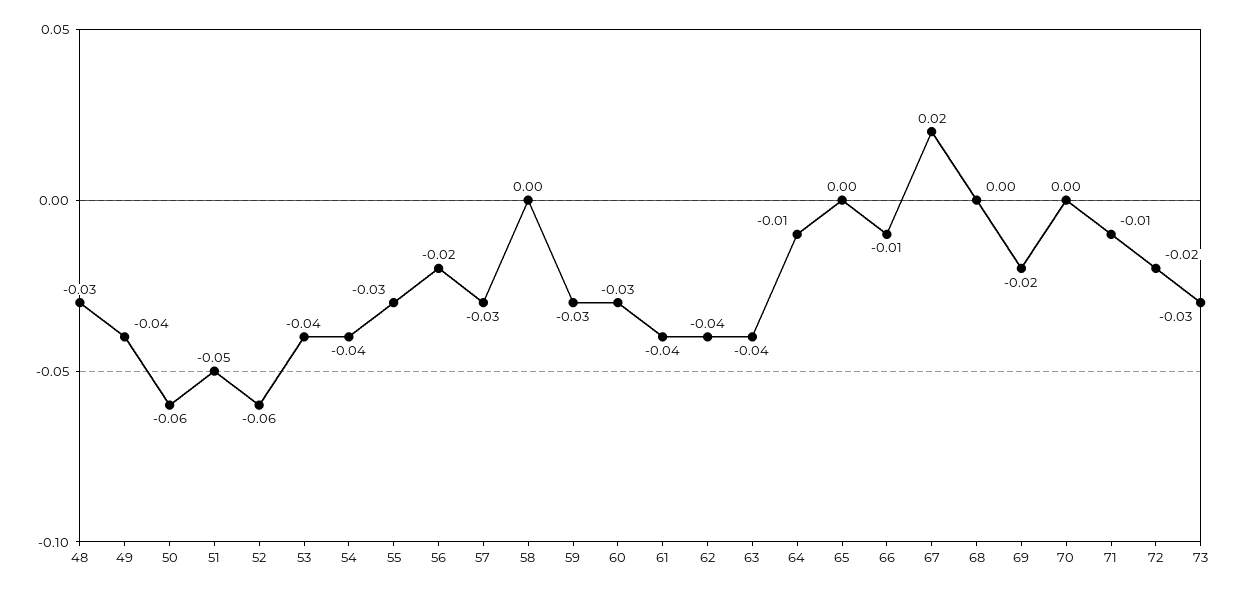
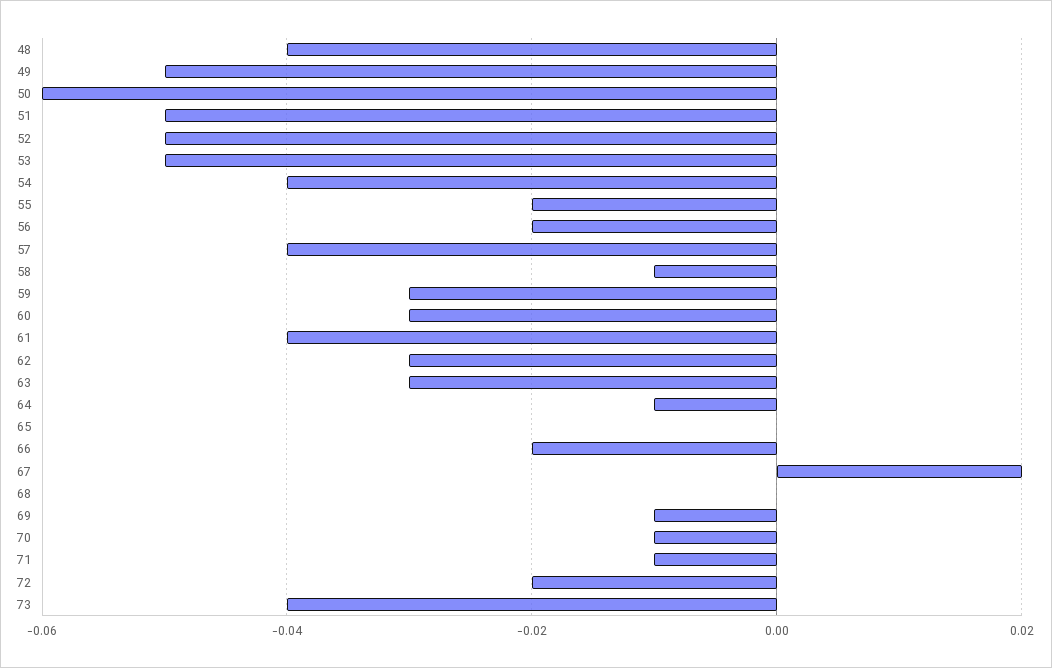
  {
-   "48": -0.03,
+   "48": -0.04,
-   "49": -0.04,
+   "49": -0.05,
    "50": -0.06,
    "51": -0.05,
-   "52": -0.06,
+   "52": -0.05,
-   "53": -0.04,
+   "53": -0.05,
    "54": -0.04,
-   "55": -0.03,
+   "55": -0.02,
    "56": -0.02,
-   "57": -0.03,
+   "57": -0.04,
-   "58": 0,
+   "58": -0.01,
    "59": -0.03,
    "60": -0.03,
    "61": -0.04,
-   "62": -0.04,
+   "62": -0.03,
-   "63": -0.04,
+   "63": -0.03,
    "64": -0.01,
    "65": 0,
-   "66": -0.01,
+   "66": -0.02,
    "67": 0.02,
    "68": 0,
-   "69": -0.02,
+   "69": -0.01,
-   "70": 0,
+   "70": -0.01,
    "71": -0.01,
    "72": -0.02,
-   "73": -0.03
+   "73": -0.04
  }

